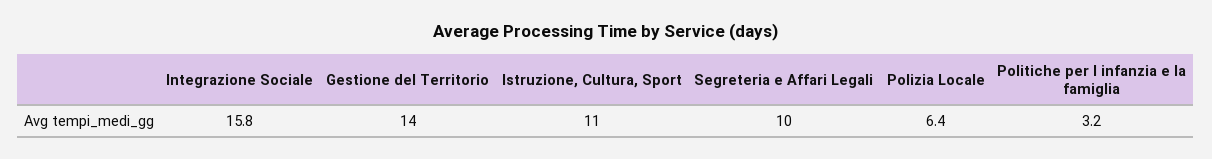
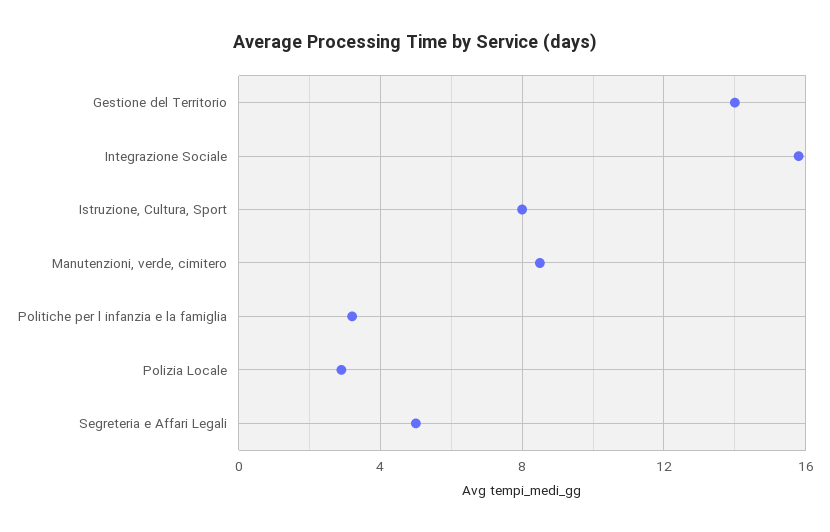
  {
    "Integrazione Sociale": 15.8,
    "Gestione del Territorio": 14,
-   "Istruzione, Cultura, Sport": 11,
+   "Istruzione, Cultura, Sport": 8,
-   "Segreteria e Affari Legali": 10,
+   "Segreteria e Affari Legali": 5,
-   "Polizia Locale": 6.4,
+   "Polizia Locale": 3,
-   "Politiche per l infanzia e la famiglia": 3.2
+   "Politiche per l infanzia e la famiglia": 3.2,
+   "Manutenzioni, verde, cimitero": 8.5
  }

